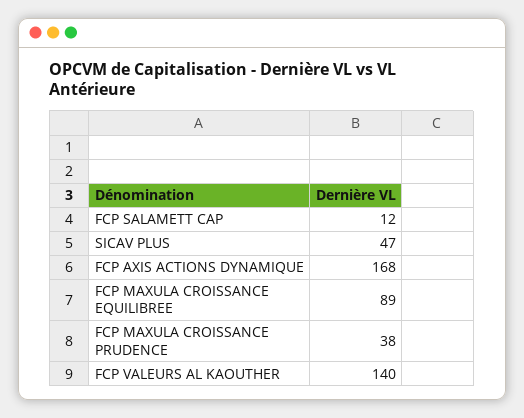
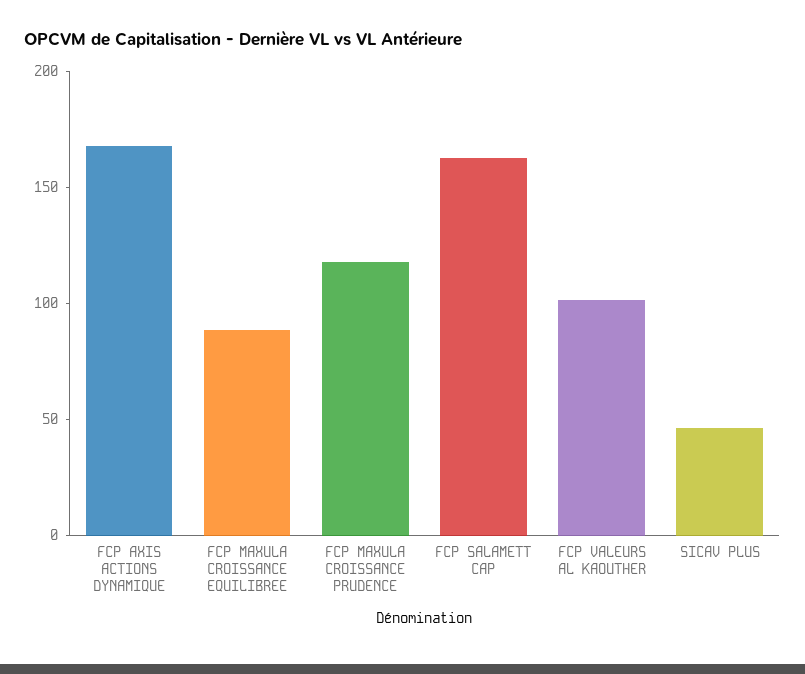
  {
-   "FCP SALAMETT CAP": 12,
+   "FCP SALAMETT CAP": 160,
    "SICAV PLUS": 47,
    "FCP AXIS ACTIONS DYNAMIQUE": 168,
    "FCP MAXULA CROISSANCE EQUILIBREE": 89,
-   "FCP MAXULA CROISSANCE PRUDENCE": 38,
+   "FCP MAXULA CROISSANCE PRUDENCE": 120,
-   "FCP VALEURS AL KAOUTHER": 140
+   "FCP VALEURS AL KAOUTHER": 100
  }

